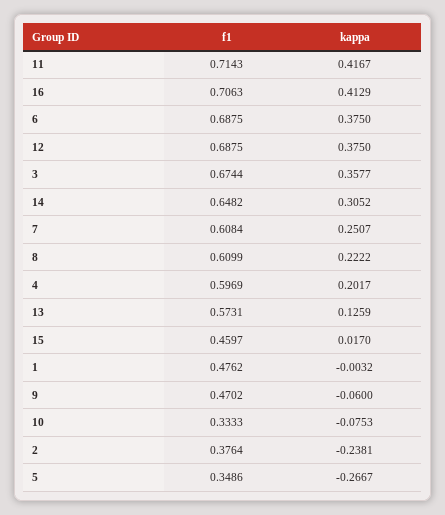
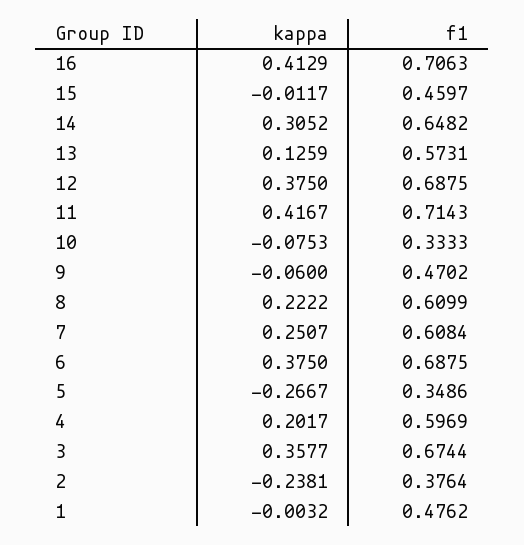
  {
    "f1": {
      "11": 0.7143,
      "16": 0.7063,
      "6": 0.6875,
      "12": 0.6875,
      "3": 0.6744,
      "14": 0.6482,
      "7": 0.6084,
      "8": 0.6099,
      "4": 0.5969,
      "13": 0.5731,
      "15": 0.4597,
      "1": 0.4762,
      "9": 0.4702,
      "10": 0.3333,
      "2": 0.3764,
      "5": 0.3486
    },
    "kappa": {
      "11": 0.4167,
      "16": 0.4129,
      "6": 0.375,
      "12": 0.375,
      "3": 0.3577,
      "14": 0.3052,
      "7": 0.2507,
      "8": 0.2222,
      "4": 0.2017,
      "13": 0.1259,
-     "15": 0.017,
+     "15": -0.0117,
      "1": -0.0032,
      "9": -0.06,
      "10": -0.0753,
      "2": -0.2381,
      "5": -0.2667
    }
  }

